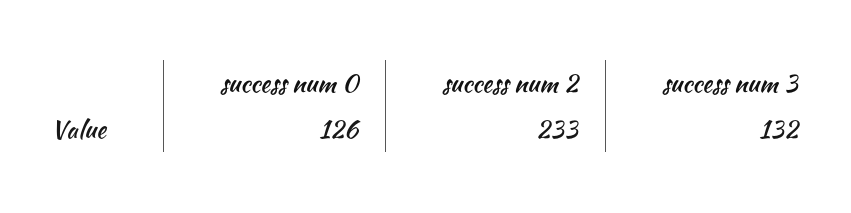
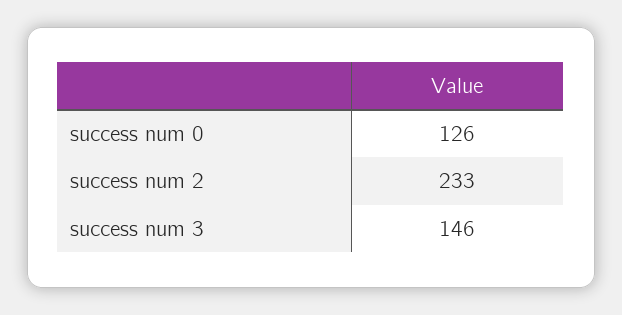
  {
    "success num 0": 126,
    "success num 2": 233,
-   "success num 3": 132
+   "success num 3": 146
  }

